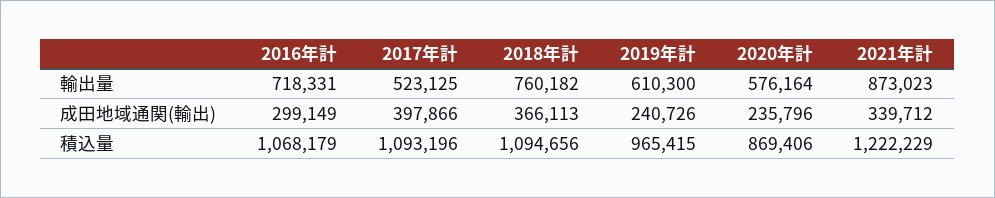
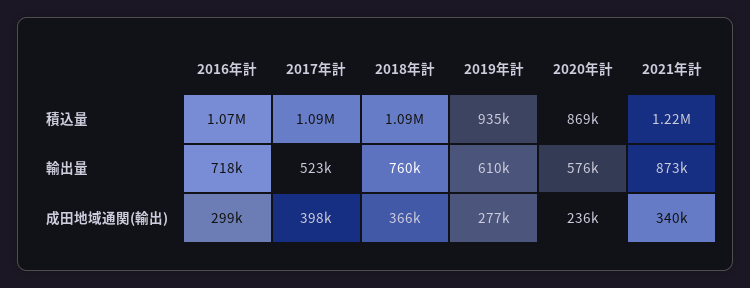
  {
    "2016年計": {
      "輸出量": 718331,
      "成田地域通関(輸出)": 299149,
      "積込量": 1068179
    },
    "2017年計": {
      "輸出量": 523125,
      "成田地域通関(輸出)": 397866,
      "積込量": 1093196
    },
    "2018年計": {
      "輸出量": 760182,
      "成田地域通関(輸出)": 366113,
      "積込量": 1094656
    },
    "2019年計": {
      "輸出量": 610300,
-     "成田地域通関(輸出)": 240726,
+     "成田地域通関(輸出)": 277000,
-     "積込量": 965415
+     "積込量": 935000
    },
    "2020年計": {
      "輸出量": 576164,
      "成田地域通関(輸出)": 235796,
      "積込量": 869406
    },
    "2021年計": {
      "輸出量": 873023,
      "成田地域通関(輸出)": 339712,
      "積込量": 1222229
    }
  }

